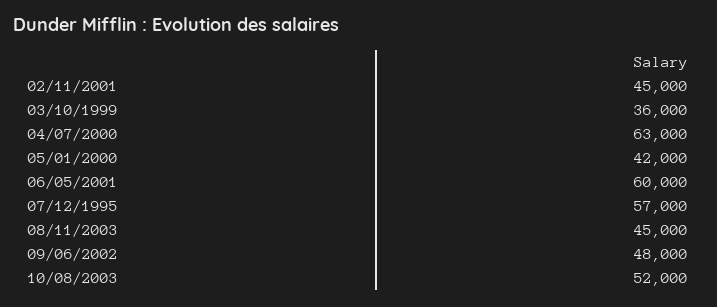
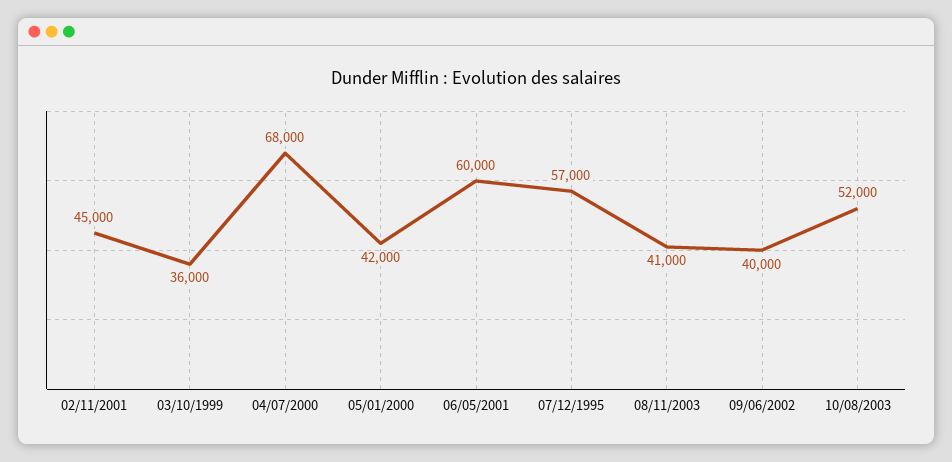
  {
    "02/11/2001": 45000,
    "03/10/1999": 36000,
-   "04/07/2000": 63000,
+   "04/07/2000": 68000,
    "05/01/2000": 42000,
    "06/05/2001": 60000,
    "07/12/1995": 57000,
-   "08/11/2003": 45000,
+   "08/11/2003": 41000,
-   "09/06/2002": 48000,
+   "09/06/2002": 40000,
    "10/08/2003": 52000
  }

